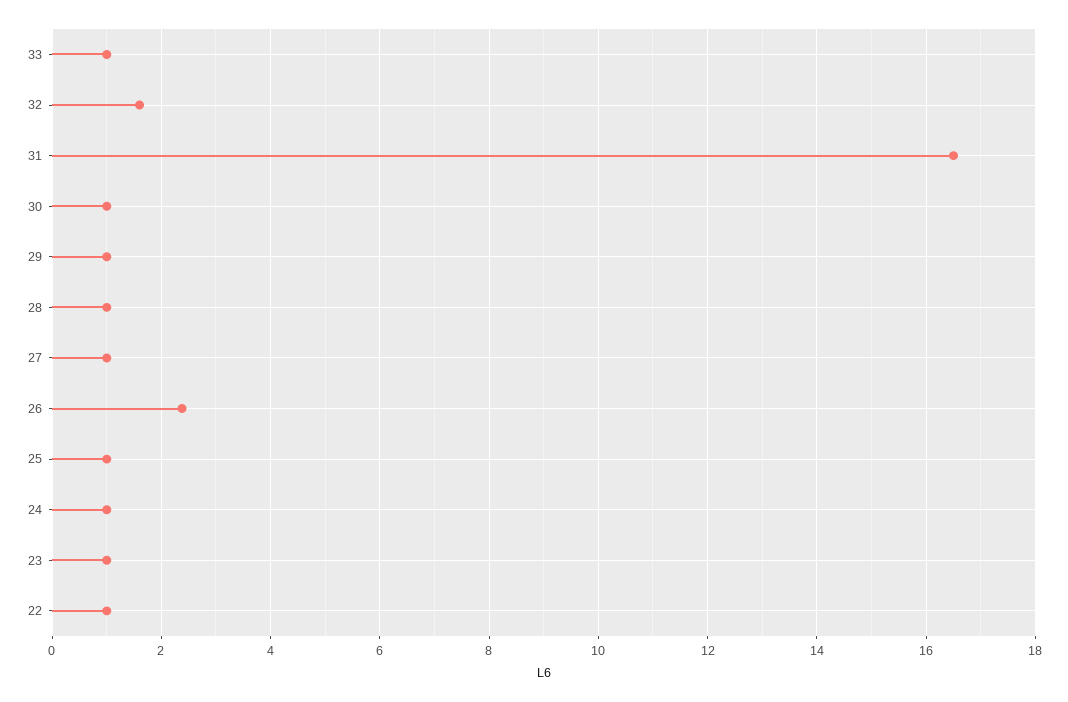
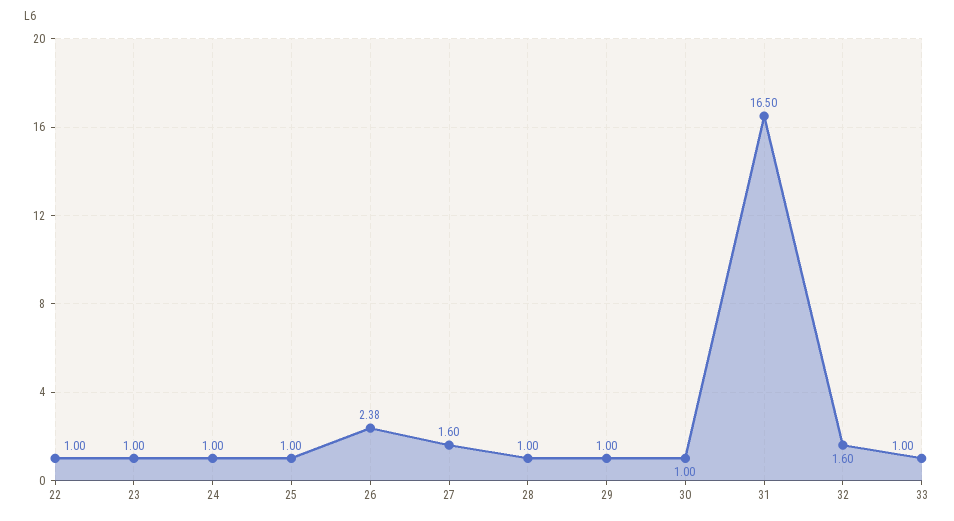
  {
    "33": 1,
    "32": 1.6,
    "31": 16.5,
    "30": 1,
    "29": 1,
    "28": 1,
-   "27": 1,
+   "27": 1.6,
    "26": 2.38,
    "25": 1,
    "24": 1,
    "23": 1,
    "22": 1
  }

